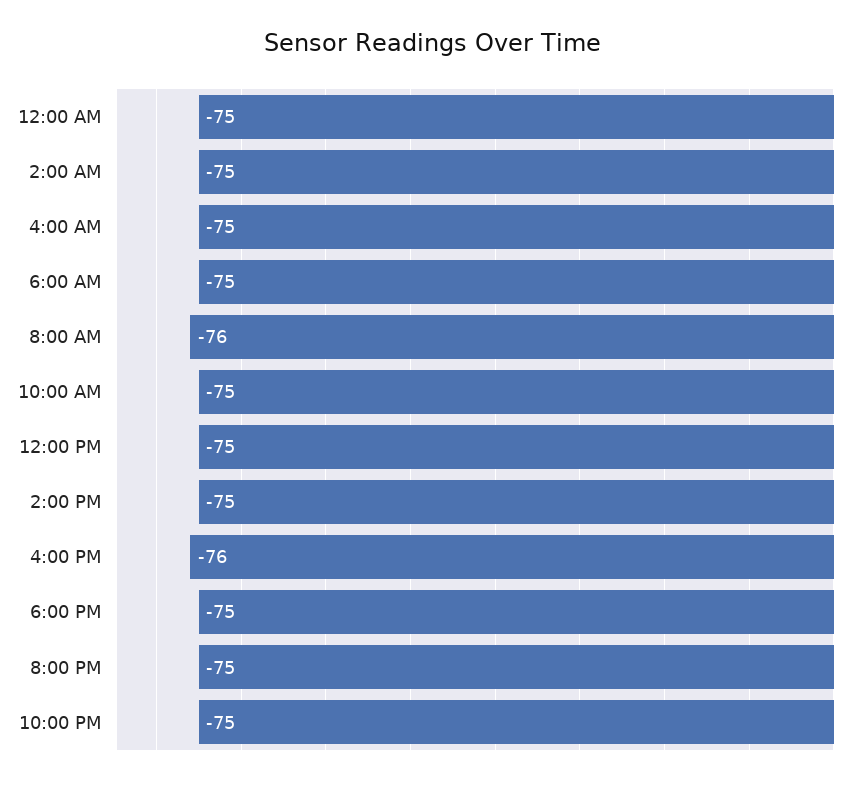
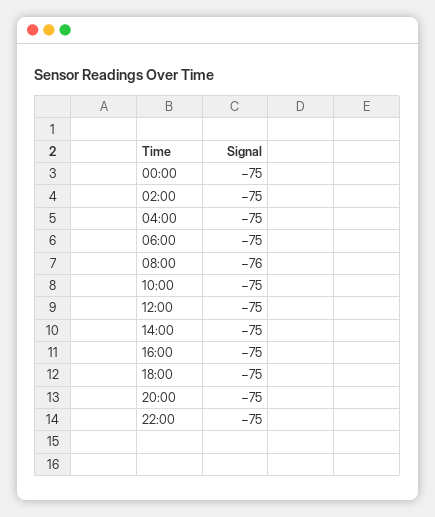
  {
    "12:00 AM": -75,
    "2:00 AM": -75,
    "4:00 AM": -75,
    "6:00 AM": -75,
    "8:00 AM": -76,
    "10:00 AM": -75,
    "12:00 PM": -75,
    "2:00 PM": -75,
-   "4:00 PM": -76,
+   "4:00 PM": -75,
    "6:00 PM": -75,
    "8:00 PM": -75,
    "10:00 PM": -75
  }

